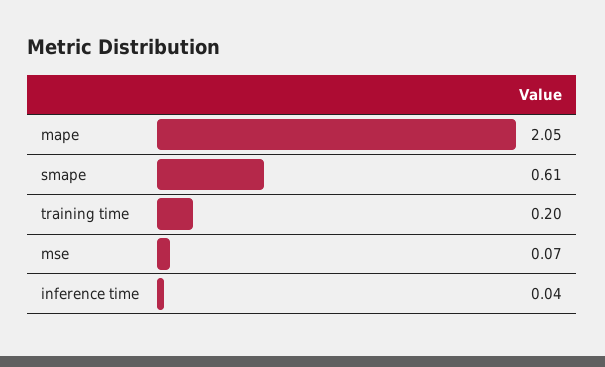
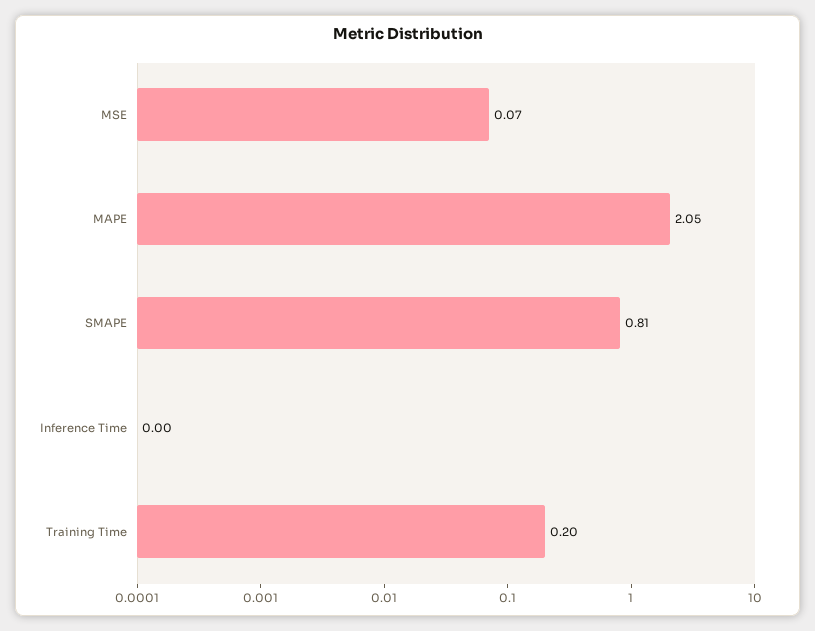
  {
    "mape": 2.05,
-   "smape": 0.61,
+   "smape": 0.81,
    "training time": 0.2,
    "mse": 0.07,
-   "inference time": 0.04
+   "inference time": 0
  }

